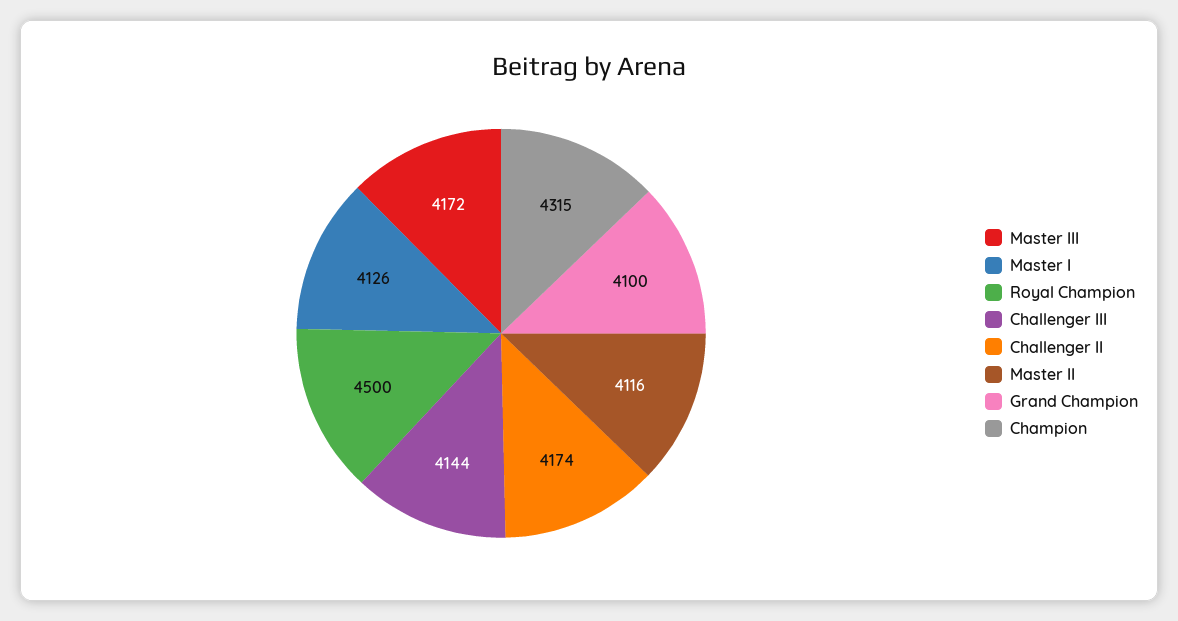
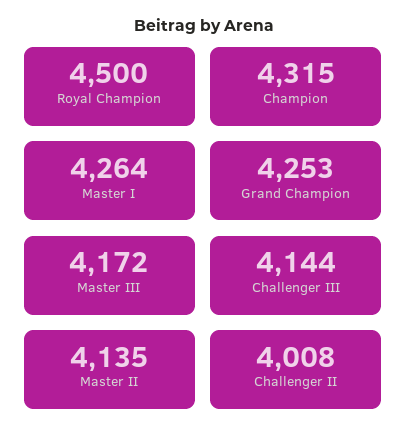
  {
    "Master III": 4172,
-   "Master I": 4126,
+   "Master I": 4264,
    "Royal Champion": 4500,
    "Challenger III": 4144,
-   "Challenger II": 4174,
+   "Challenger II": 4008,
-   "Master II": 4116,
+   "Master II": 4135,
-   "Grand Champion": 4100,
+   "Grand Champion": 4253,
    "Champion": 4315
  }

